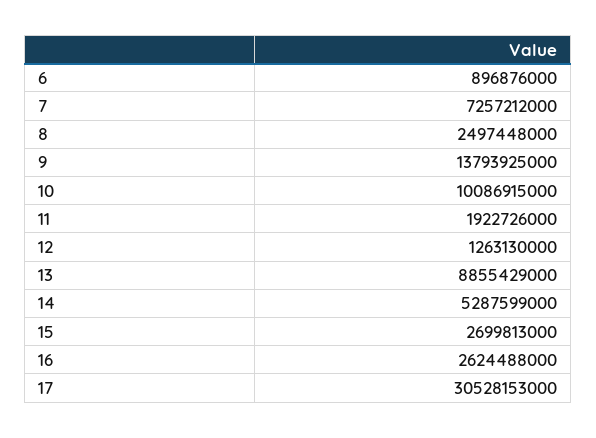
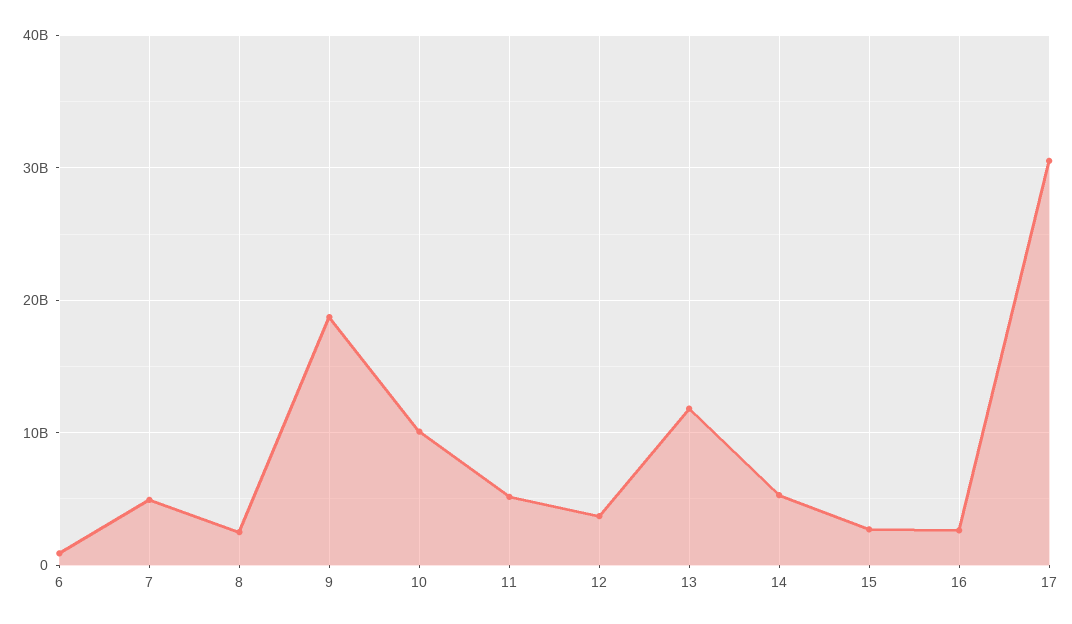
  {
    "6": 896876000,
-   "7": 7257212000,
+   "7": 5000000000,
    "8": 2497448000,
-   "9": 13793925000,
+   "9": 19000000000,
    "10": 10086915000,
-   "11": 1922726000,
+   "11": 5000000000,
-   "12": 1263130000,
+   "12": 4000000000,
-   "13": 8855429000,
+   "13": 12000000000,
    "14": 5287599000,
    "15": 2699813000,
    "16": 2624488000,
    "17": 30528153000
  }

